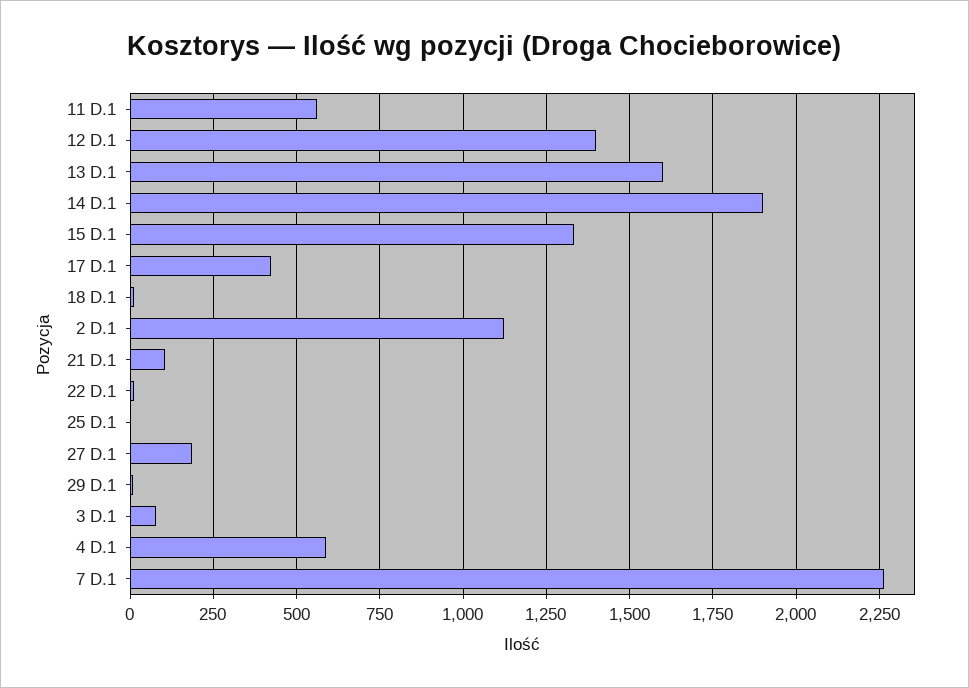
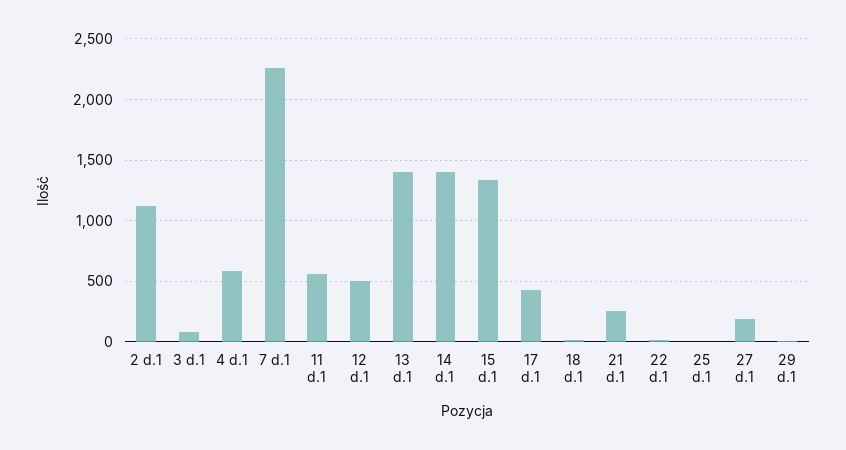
  {
    "11 D.1": 550,
-   "12 D.1": 1400,
+   "12 D.1": 500,
-   "13 D.1": 1600,
+   "13 D.1": 1400,
-   "14 D.1": 1900,
+   "14 D.1": 1400,
    "15 D.1": 1325,
    "17 D.1": 425,
    "18 D.1": 0,
    "2 D.1": 1125,
-   "21 D.1": 100,
+   "21 D.1": 250,
    "22 D.1": 0,
    "25 D.1": 0,
    "27 D.1": 175,
    "29 D.1": 0,
    "3 D.1": 75,
    "4 D.1": 575,
    "7 D.1": 2275
  }

